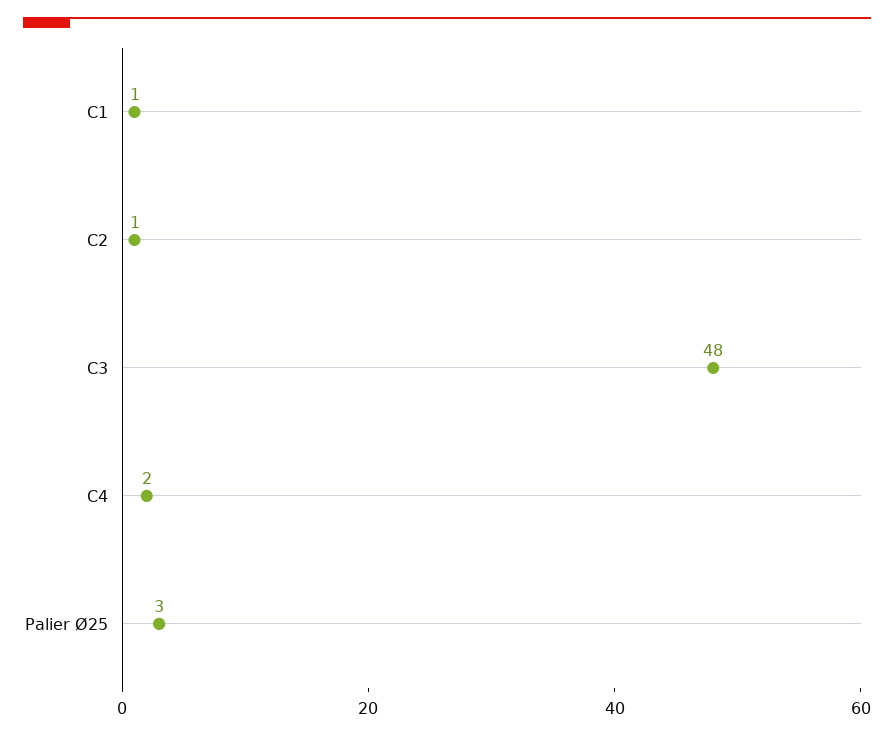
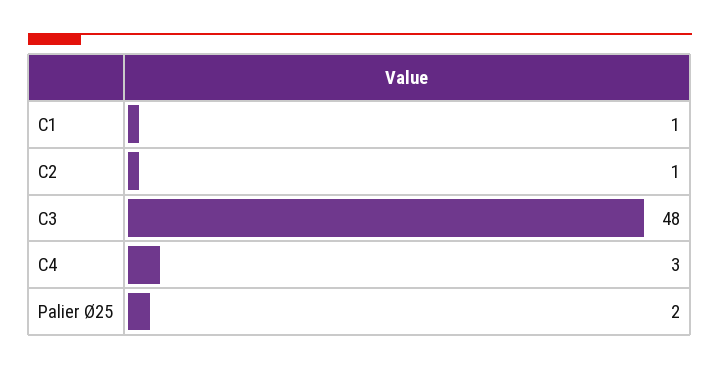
  {
    "C1": 1,
    "C2": 1,
    "C3": 48,
-   "C4": 2,
+   "C4": 3,
-   "Palier Ø25": 3
+   "Palier Ø25": 2
  }

